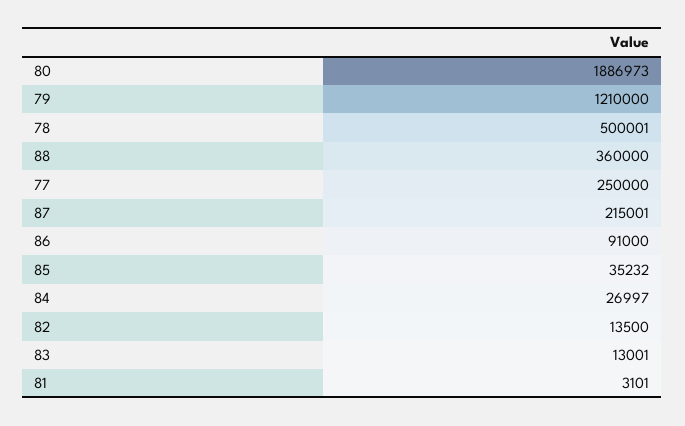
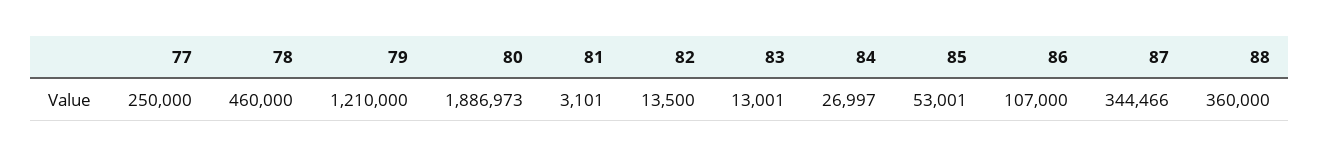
  {
    "80": 1886973,
    "79": 1210000,
-   "78": 500001,
+   "78": 460000,
    "88": 360000,
    "77": 250000,
-   "87": 215001,
+   "87": 344466,
-   "86": 91000,
+   "86": 107000,
-   "85": 35232,
+   "85": 53001,
    "84": 26997,
    "82": 13500,
    "83": 13001,
    "81": 3101
  }

